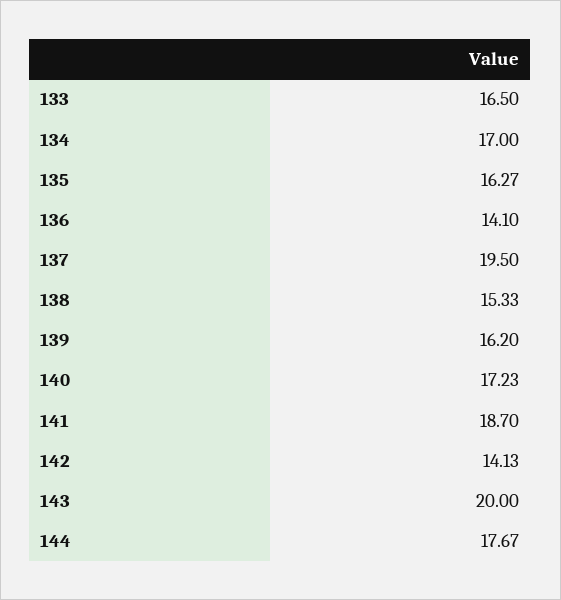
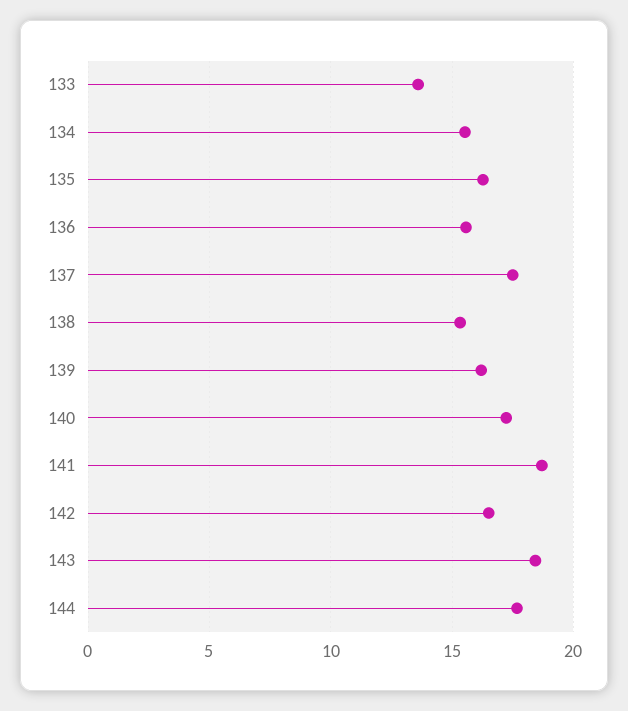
  {
-   "133": 16.5,
+   "133": 13.5,
-   "134": 17,
+   "134": 15.5,
    "135": 16.27,
-   "136": 14.1,
+   "136": 15.5,
-   "137": 19.5,
+   "137": 17.5,
    "138": 15.33,
    "139": 16.2,
    "140": 17.23,
    "141": 18.7,
-   "142": 14.13,
+   "142": 16.5,
-   "143": 20,
+   "143": 18.5,
    "144": 17.67
  }

